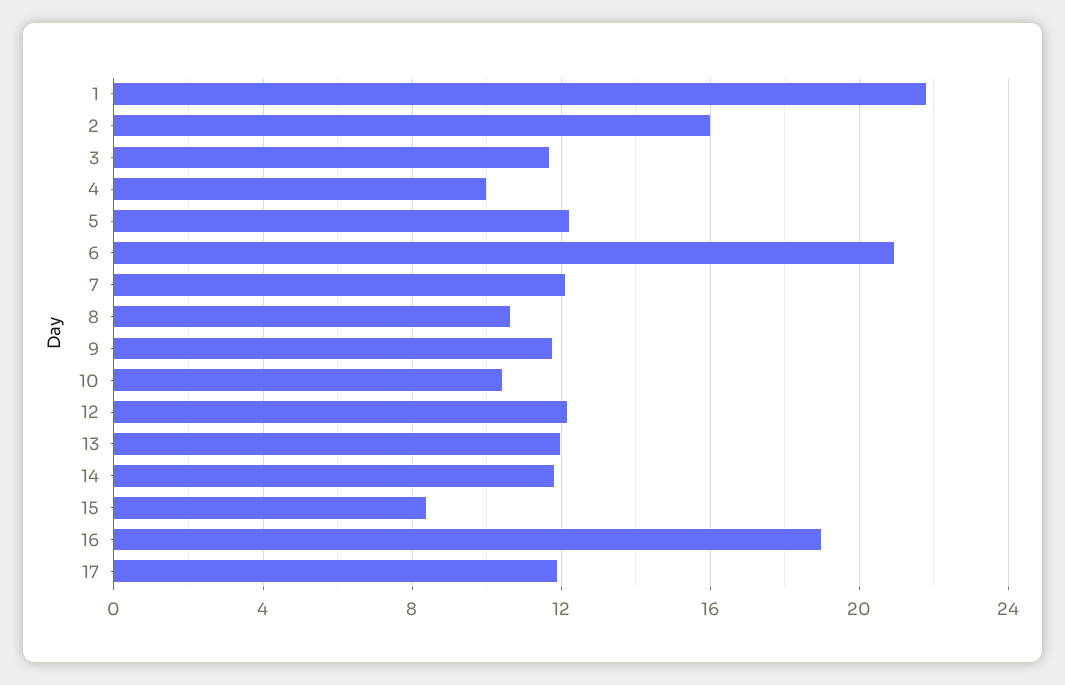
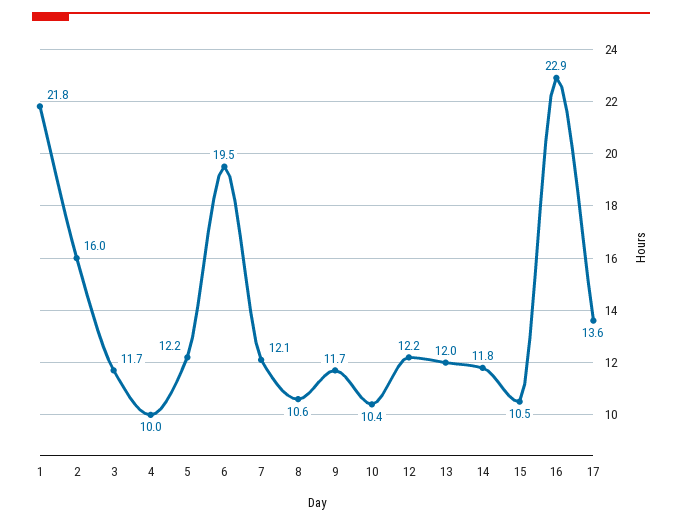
  {
    "1": 21.8,
    "2": 16,
    "3": 11.7,
    "4": 10,
    "5": 12.2,
-   "6": 21,
+   "6": 19.5,
    "7": 12.1,
    "8": 10.6,
    "9": 11.7,
    "10": 10.4,
    "12": 12.2,
    "13": 12,
    "14": 11.8,
-   "15": 8.5,
+   "15": 10.5,
-   "16": 19,
+   "16": 22.9,
-   "17": 12
+   "17": 13.6
  }

